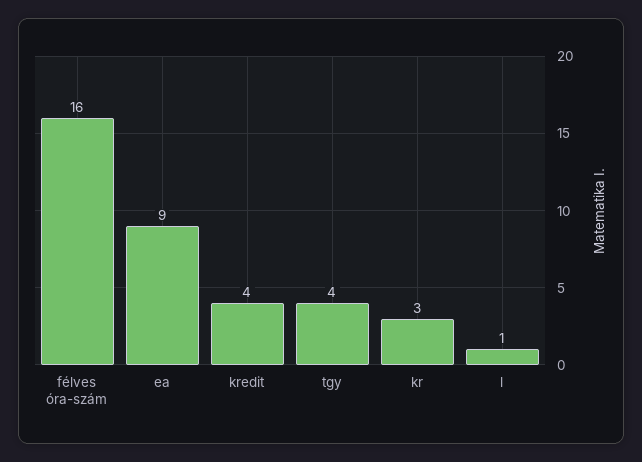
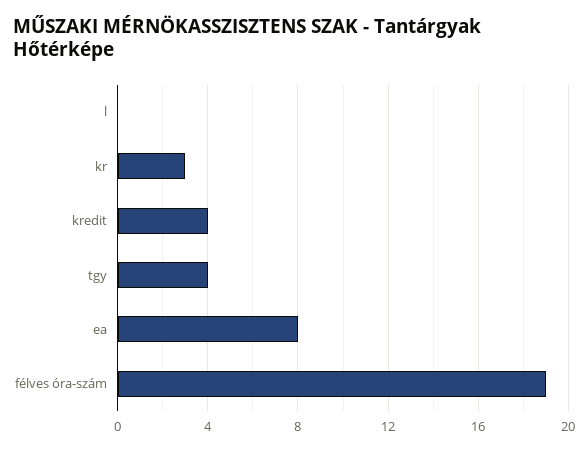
  {
-   "félves óra-szám": 16,
+   "félves óra-szám": 19,
-   "ea": 9,
+   "ea": 8,
    "kredit": 4,
    "tgy": 4,
    "kr": 3,
-   "l": 1
+   "l": 0
  }

